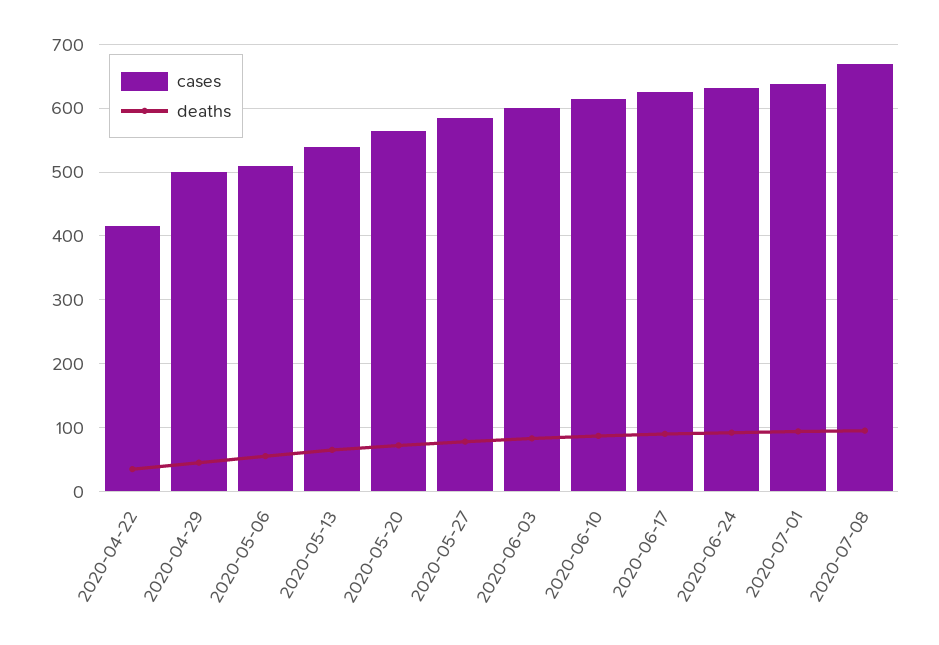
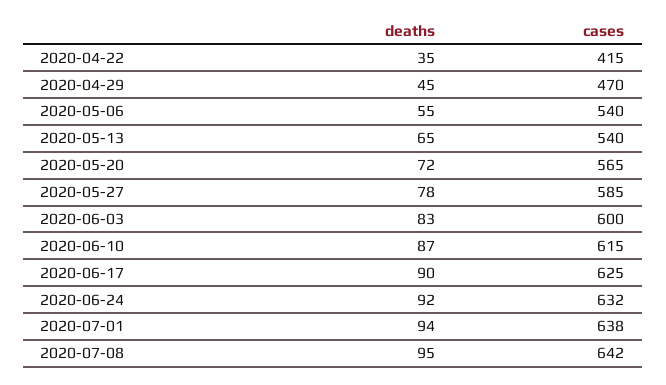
  {
    "cases": {
      "2020-04-22": 415,
-     "2020-04-29": 500,
+     "2020-04-29": 470,
-     "2020-05-06": 510,
+     "2020-05-06": 540,
      "2020-05-13": 540,
      "2020-05-20": 565,
      "2020-05-27": 585,
      "2020-06-03": 600,
      "2020-06-10": 615,
      "2020-06-17": 625,
      "2020-06-24": 632,
      "2020-07-01": 638,
-     "2020-07-08": 670
+     "2020-07-08": 642
    },
    "deaths": {
      "2020-04-22": 35,
      "2020-04-29": 45,
      "2020-05-06": 55,
      "2020-05-13": 65,
      "2020-05-20": 72,
      "2020-05-27": 78,
      "2020-06-03": 83,
      "2020-06-10": 87,
      "2020-06-17": 90,
      "2020-06-24": 92,
      "2020-07-01": 94,
      "2020-07-08": 95
    }
  }

